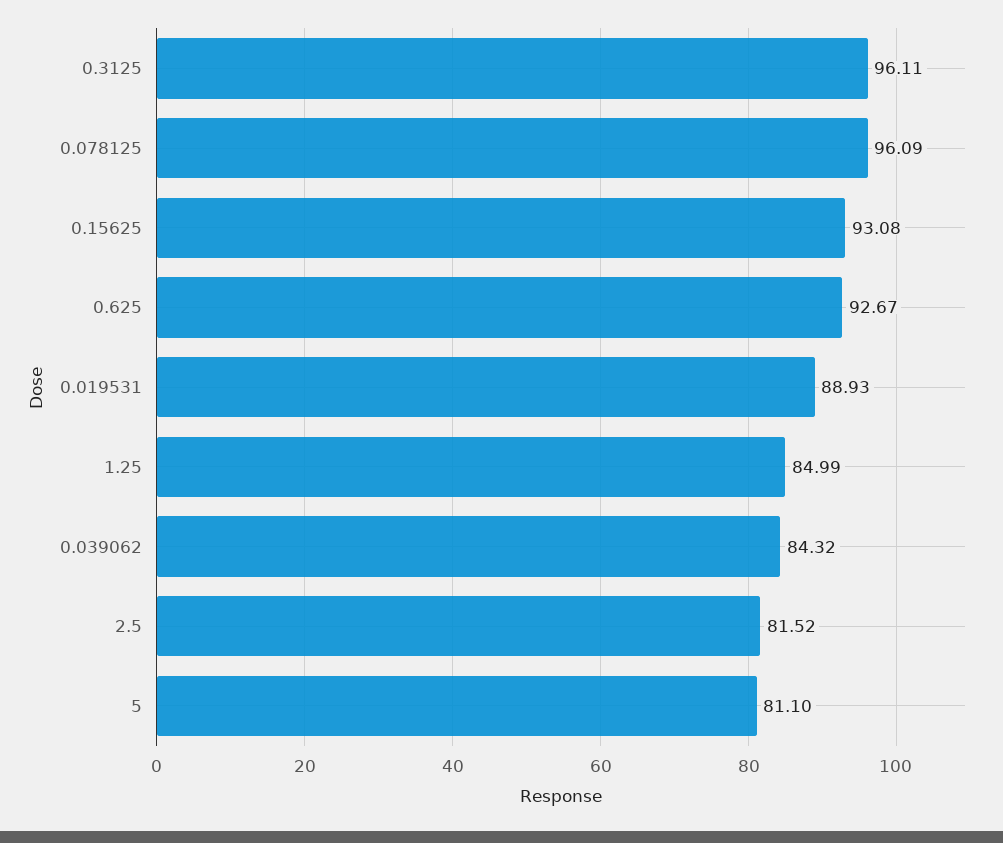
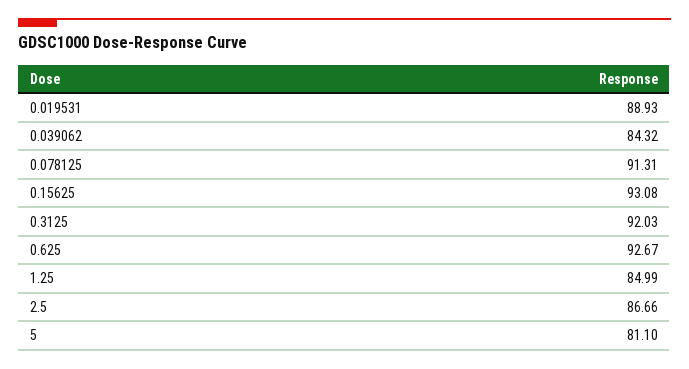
  {
-   "0.3125": 96.11,
+   "0.3125": 92.03,
-   "0.078125": 96.09,
+   "0.078125": 91.31,
    "0.15625": 93.08,
    "0.625": 92.67,
    "0.019531": 88.93,
    "1.25": 84.99,
    "0.039062": 84.32,
-   "2.5": 81.52,
+   "2.5": 86.66,
    "5": 81.1
  }

